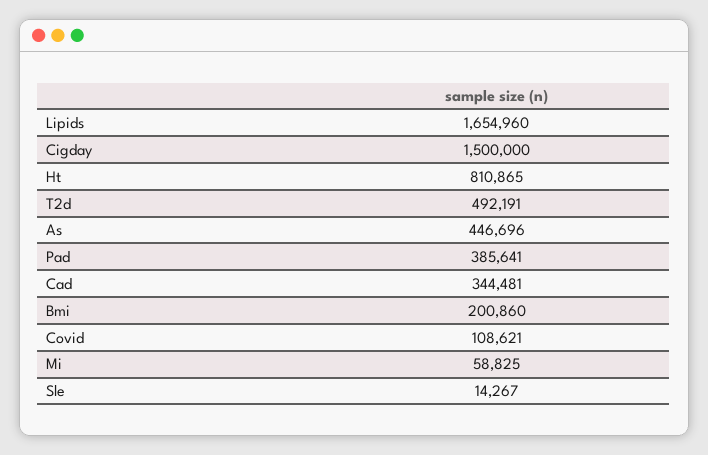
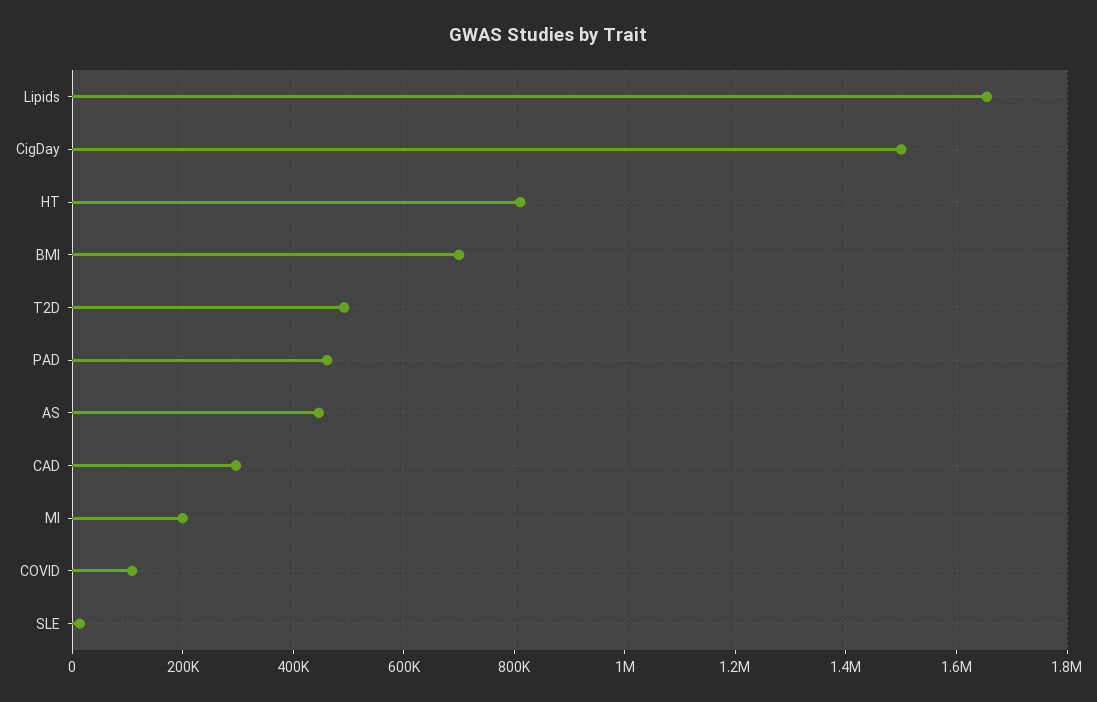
  {
    "Lipids": 1654960,
    "Cigday": 1500000,
    "Ht": 810865,
    "T2d": 492191,
    "As": 446696,
-   "Pad": 385641,
+   "Pad": 460000,
-   "Cad": 344481,
+   "Cad": 300000,
-   "Bmi": 200860,
+   "Bmi": 700000,
    "Covid": 108621,
-   "Mi": 58825,
+   "Mi": 200000,
    "Sle": 14267
  }

